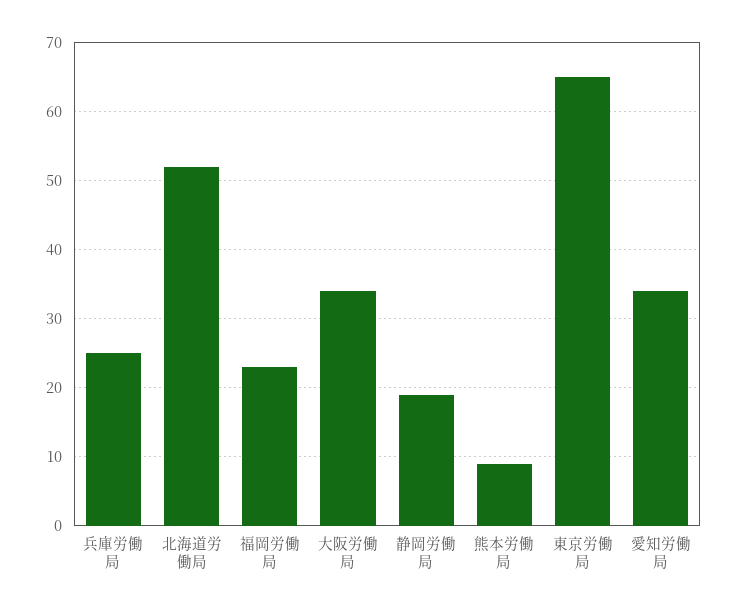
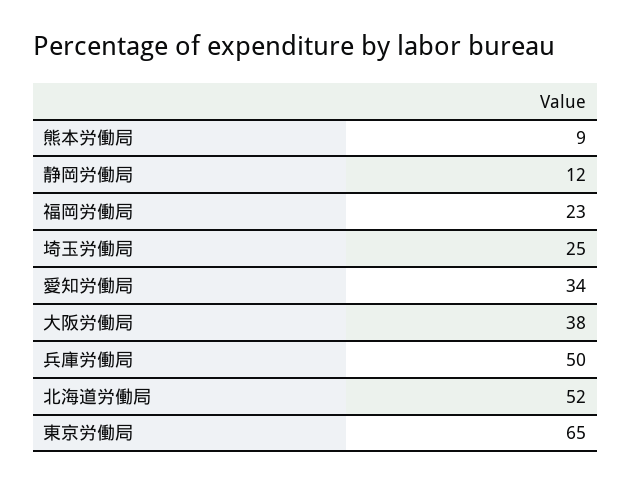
  {
-   "兵庫労働局": 25,
+   "兵庫労働局": 50,
    "北海道労働局": 52,
    "福岡労働局": 23,
-   "大阪労働局": 34,
+   "大阪労働局": 38,
-   "静岡労働局": 19,
+   "静岡労働局": 12,
    "熊本労働局": 9,
    "東京労働局": 65,
-   "愛知労働局": 34
+   "愛知労働局": 34,
+   "埼玉労働局": 25
  }

